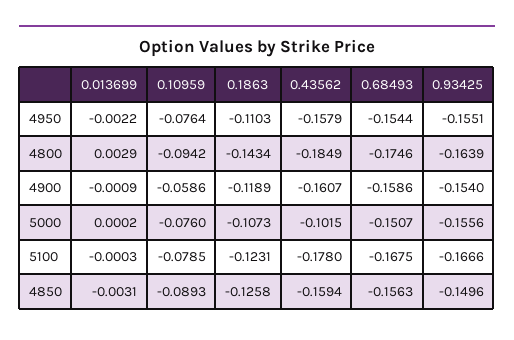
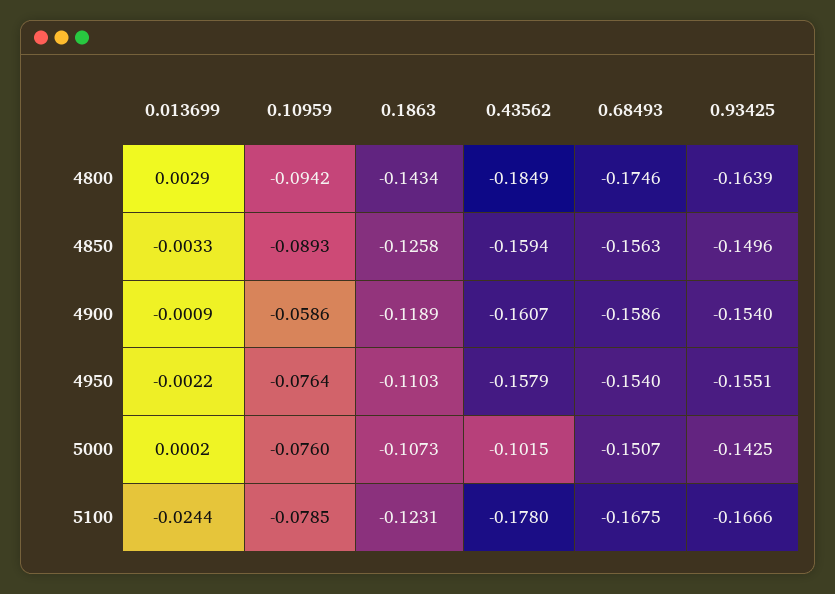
  {
    "0.013699": {
      "4950": -0.0022,
      "4800": 0.0029,
      "4900": -0.0009,
      "5000": 0.0002,
-     "5100": -0.0003,
+     "5100": -0.0244,
-     "4850": -0.0031
+     "4850": -0.0033
    },
    "0.10959": {
      "4950": -0.0764,
      "4800": -0.0942,
      "4900": -0.0586,
      "5000": -0.076,
      "5100": -0.0785,
      "4850": -0.0893
    },
    "0.1863": {
      "4950": -0.1103,
      "4800": -0.1434,
      "4900": -0.1189,
      "5000": -0.1073,
      "5100": -0.1231,
      "4850": -0.1258
    },
    "0.43562": {
      "4950": -0.1579,
      "4800": -0.1849,
      "4900": -0.1607,
      "5000": -0.1015,
      "5100": -0.178,
      "4850": -0.1594
    },
    "0.68493": {
-     "4950": -0.1544,
+     "4950": -0.154,
      "4800": -0.1746,
      "4900": -0.1586,
      "5000": -0.1507,
      "5100": -0.1675,
      "4850": -0.1563
    },
    "0.93425": {
      "4950": -0.1551,
      "4800": -0.1639,
      "4900": -0.154,
-     "5000": -0.1556,
+     "5000": -0.1425,
      "5100": -0.1666,
      "4850": -0.1496
    }
  }

